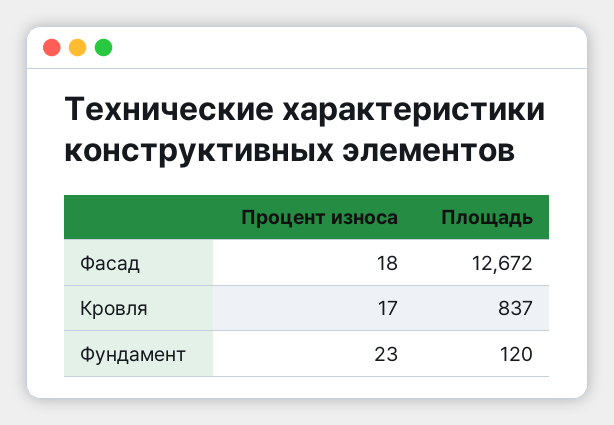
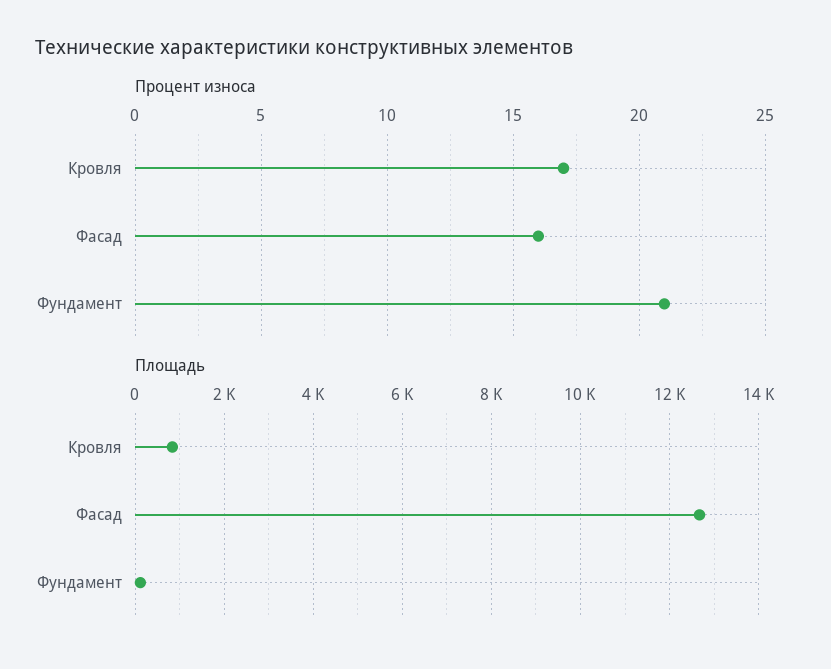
  {
    "Процент износа": {
-     "Фасад": 18,
+     "Фасад": 16,
      "Кровля": 17,
-     "Фундамент": 23
+     "Фундамент": 21
    },
    "Площадь": {
      "Фасад": 12672,
      "Кровля": 837,
      "Фундамент": 120
    }
  }

